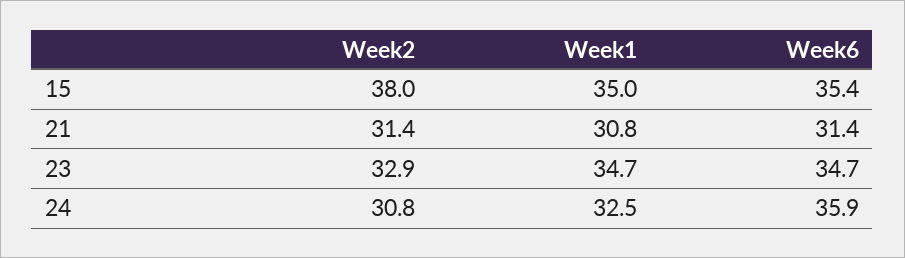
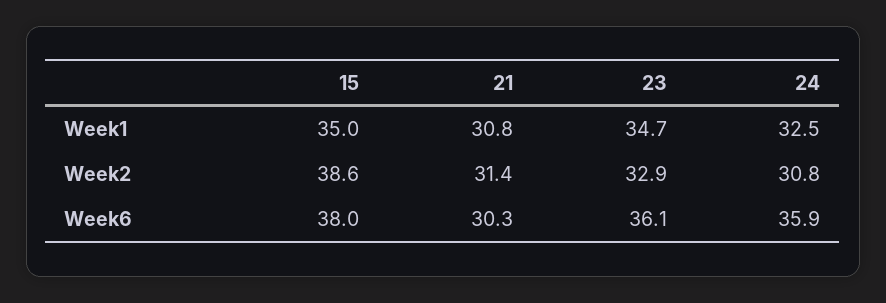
  {
    "Week2": {
-     "15": 38,
+     "15": 38.6,
      "21": 31.4,
      "23": 32.9,
      "24": 30.8
    },
    "Week1": {
      "15": 35,
      "21": 30.8,
      "23": 34.7,
      "24": 32.5
    },
    "Week6": {
-     "15": 35.4,
+     "15": 38,
-     "21": 31.4,
+     "21": 30.3,
-     "23": 34.7,
+     "23": 36.1,
      "24": 35.9
    }
  }

